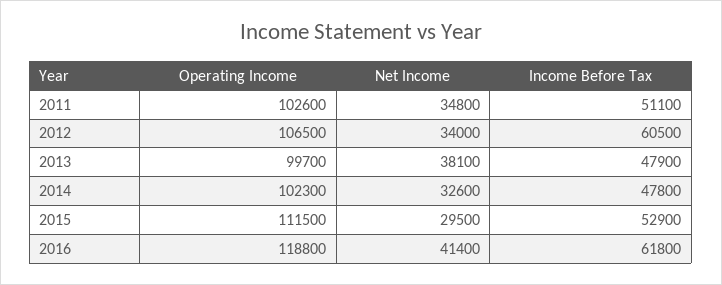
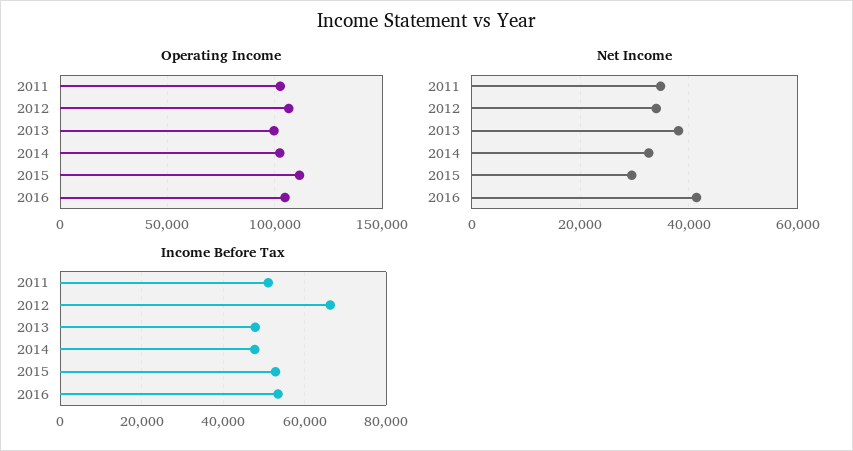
  {
    "Operating Income": {
      "2011": 102600,
      "2012": 106500,
      "2013": 99700,
      "2014": 102300,
      "2015": 111500,
-     "2016": 118800
+     "2016": 105000
    },
    "Net Income": {
      "2011": 34800,
      "2012": 34000,
      "2013": 38100,
      "2014": 32600,
      "2015": 29500,
      "2016": 41400
    },
    "Income Before Tax": {
      "2011": 51100,
-     "2012": 60500,
+     "2012": 66000,
      "2013": 47900,
      "2014": 47800,
      "2015": 52900,
-     "2016": 61800
+     "2016": 54000
    }
  }

